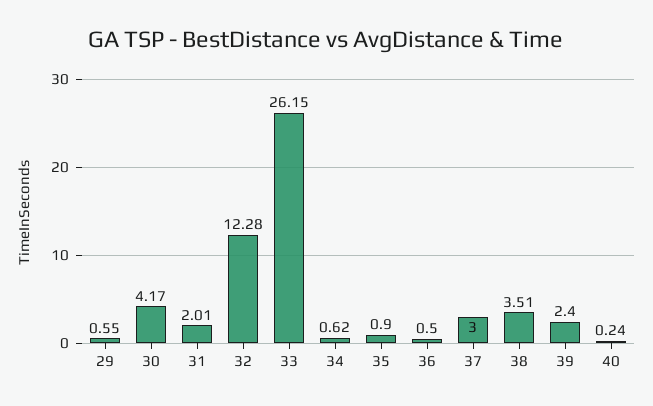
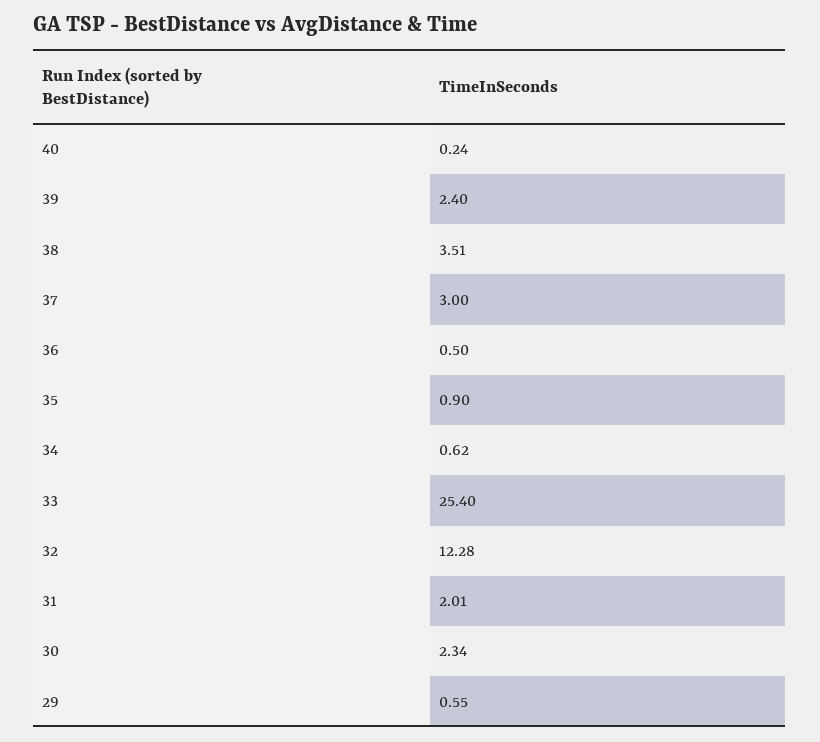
  {
    "29": 0.55,
-   "30": 4.17,
+   "30": 2.34,
    "31": 2.01,
    "32": 12.28,
-   "33": 26.15,
+   "33": 25.4,
    "34": 0.62,
    "35": 0.9,
    "36": 0.5,
    "37": 3,
    "38": 3.51,
    "39": 2.4,
    "40": 0.24
  }

